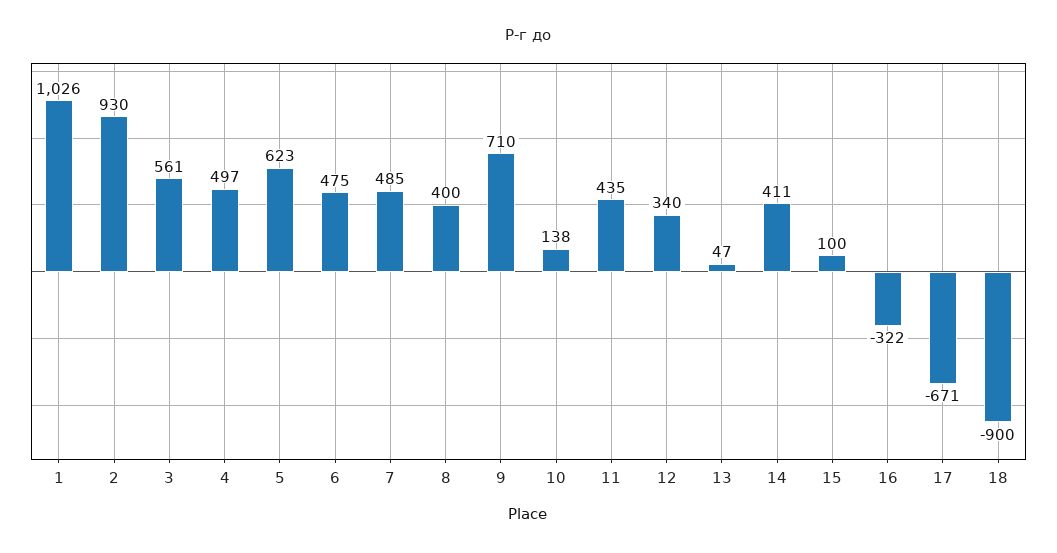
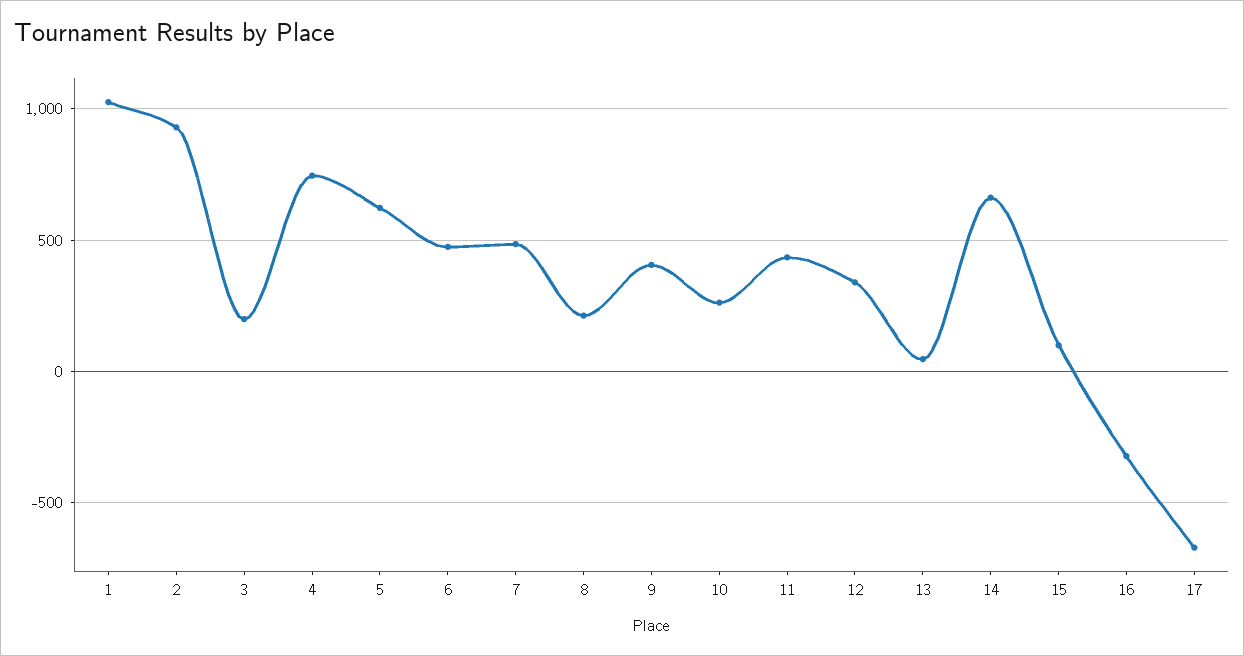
  {
    "1": 1026,
    "2": 930,
-   "3": 561,
+   "3": 200,
-   "4": 497,
+   "4": 750,
    "5": 623,
    "6": 475,
    "7": 485,
-   "8": 400,
+   "8": 200,
-   "9": 710,
+   "9": 400,
-   "10": 138,
+   "10": 250,
    "11": 435,
    "12": 340,
    "13": 47,
-   "14": 411,
+   "14": 650,
    "15": 100,
    "16": -322,
-   "17": -671,
+   "17": -671
-   "18": -900
  }

